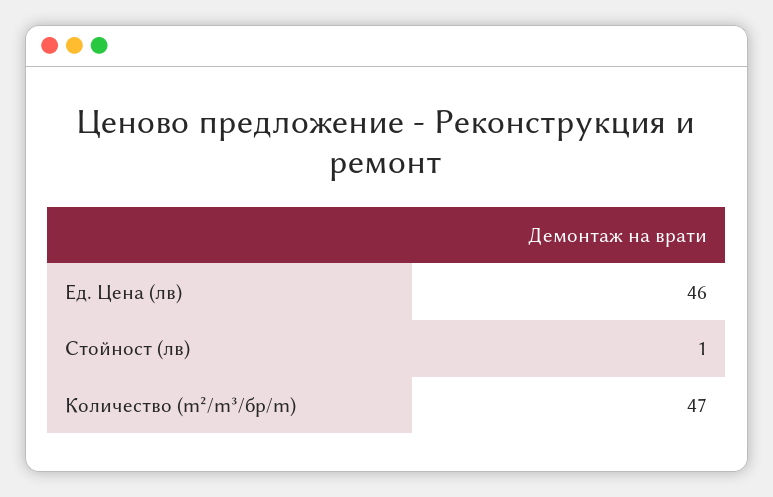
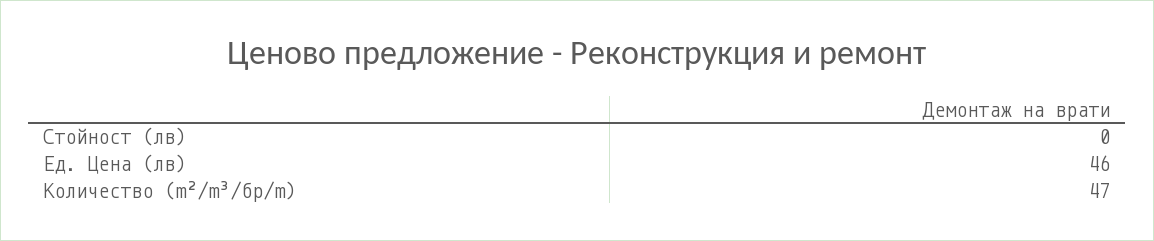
  {
    "Ед. Цена (лв)": 46,
-   "Стойност (лв)": 1,
+   "Стойност (лв)": 0,
    "Количество (m²/m³/бр/m)": 47
  }

